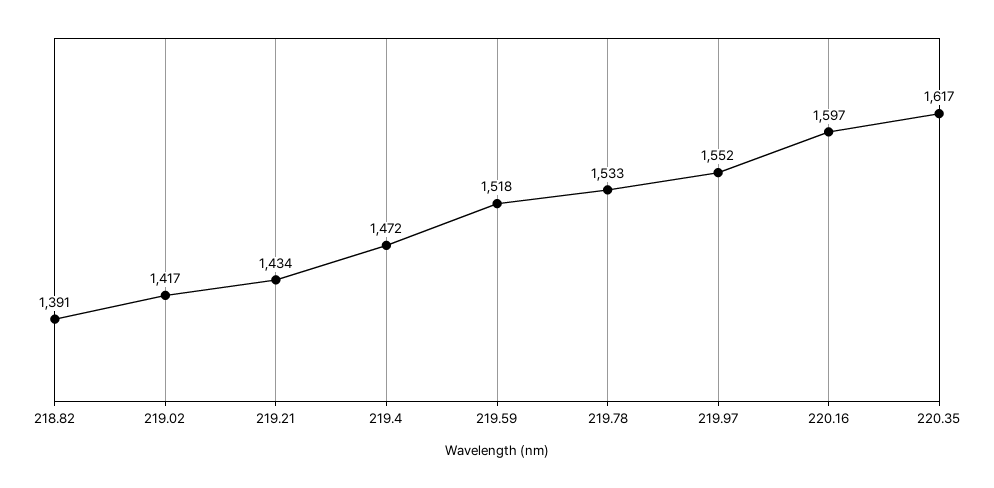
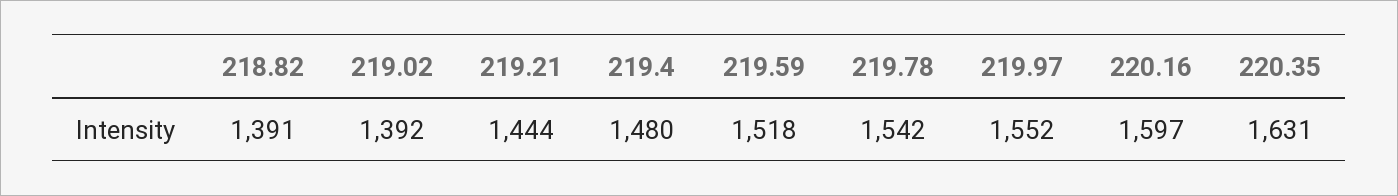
  {
    "218.82": 1391,
-   "219.02": 1417,
+   "219.02": 1392,
-   "219.21": 1434,
+   "219.21": 1444,
-   "219.4": 1472,
+   "219.4": 1480,
    "219.59": 1518,
-   "219.78": 1533,
+   "219.78": 1542,
    "219.97": 1552,
    "220.16": 1597,
-   "220.35": 1617
+   "220.35": 1631
  }

